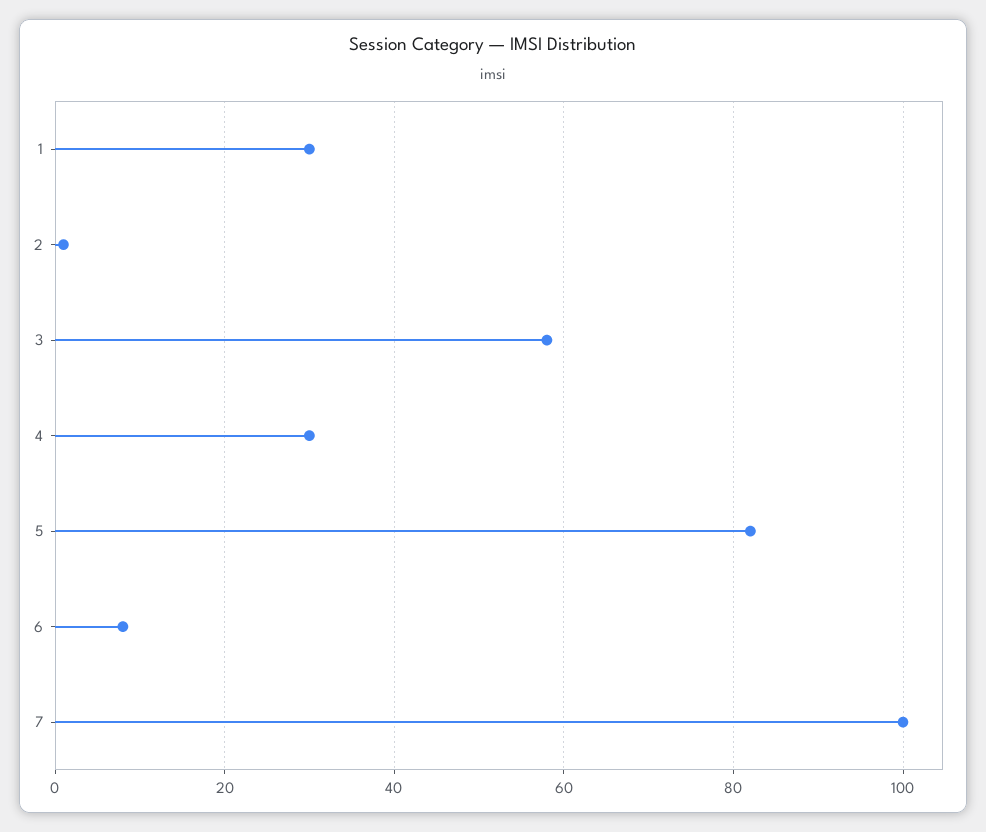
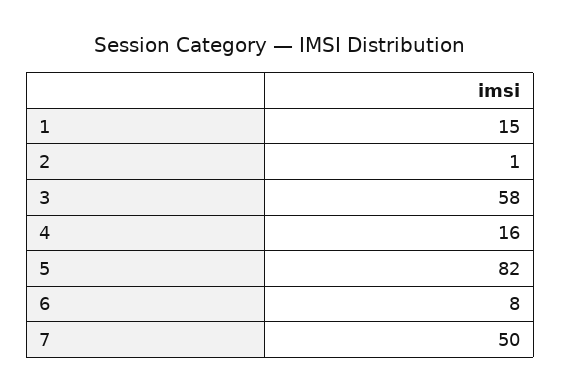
  {
-   "1": 30,
+   "1": 15,
    "2": 1,
    "3": 58,
-   "4": 30,
+   "4": 16,
    "5": 82,
    "6": 8,
-   "7": 100
+   "7": 50
  }

